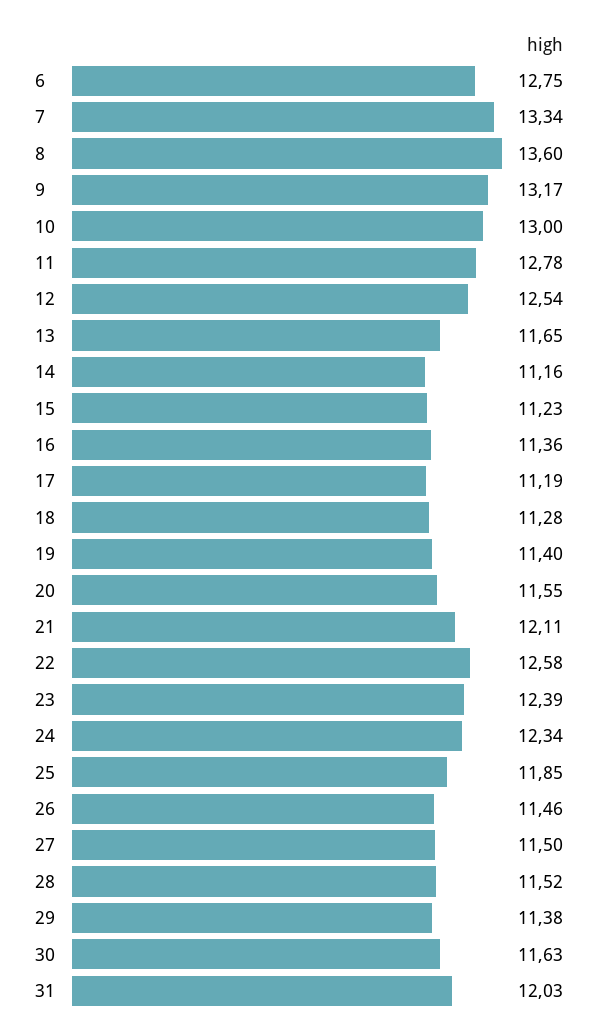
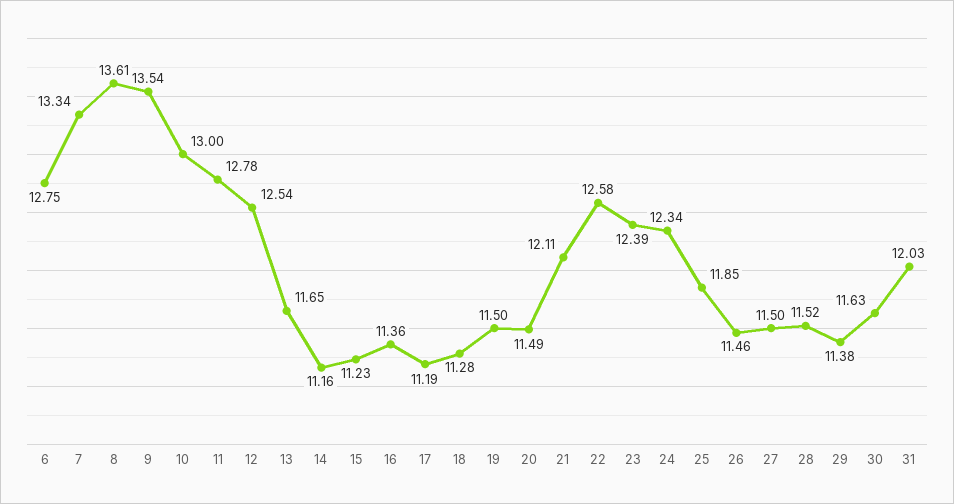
  {
    "6": 12.75,
    "7": 13.34,
-   "8": 13.6,
+   "8": 13.61,
-   "9": 13.17,
+   "9": 13.54,
    "10": 13,
    "11": 12.78,
    "12": 12.54,
    "13": 11.65,
    "14": 11.16,
    "15": 11.23,
    "16": 11.36,
    "17": 11.19,
    "18": 11.28,
-   "19": 11.4,
+   "19": 11.5,
-   "20": 11.55,
+   "20": 11.49,
    "21": 12.11,
    "22": 12.58,
    "23": 12.39,
    "24": 12.34,
    "25": 11.85,
    "26": 11.46,
    "27": 11.5,
    "28": 11.52,
    "29": 11.38,
    "30": 11.63,
    "31": 12.03
  }

